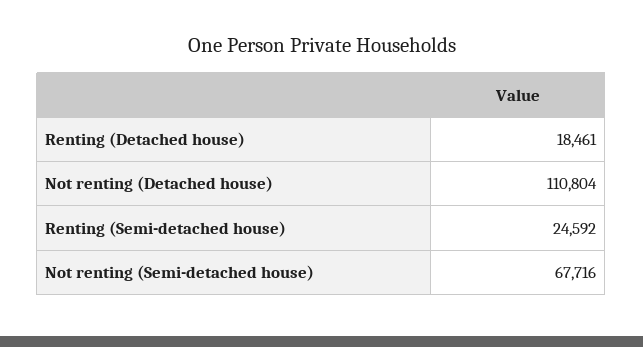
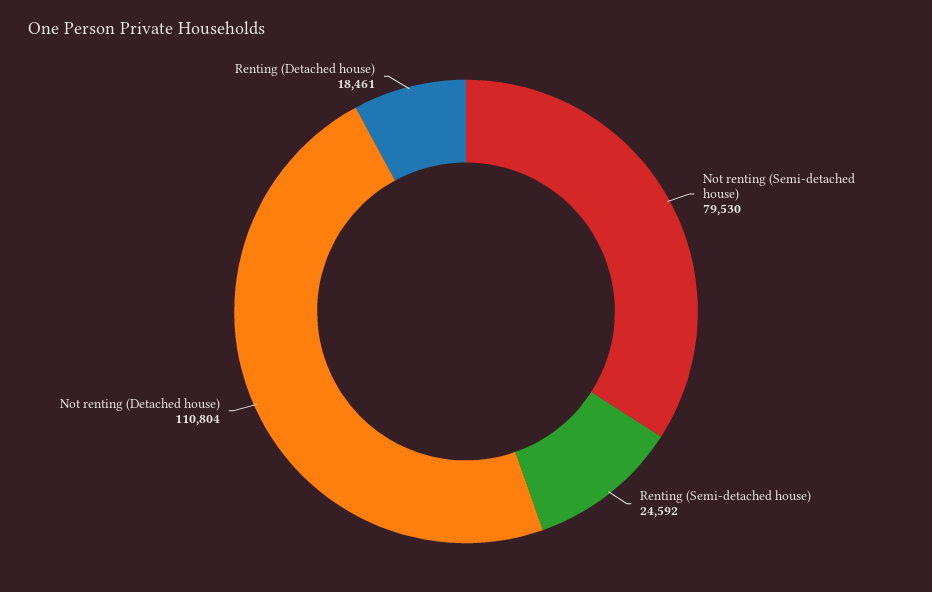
  {
    "Renting (Detached house)": 18461,
    "Not renting (Detached house)": 110804,
    "Renting (Semi-detached house)": 24592,
-   "Not renting (Semi-detached house)": 67716
+   "Not renting (Semi-detached house)": 79530
  }

